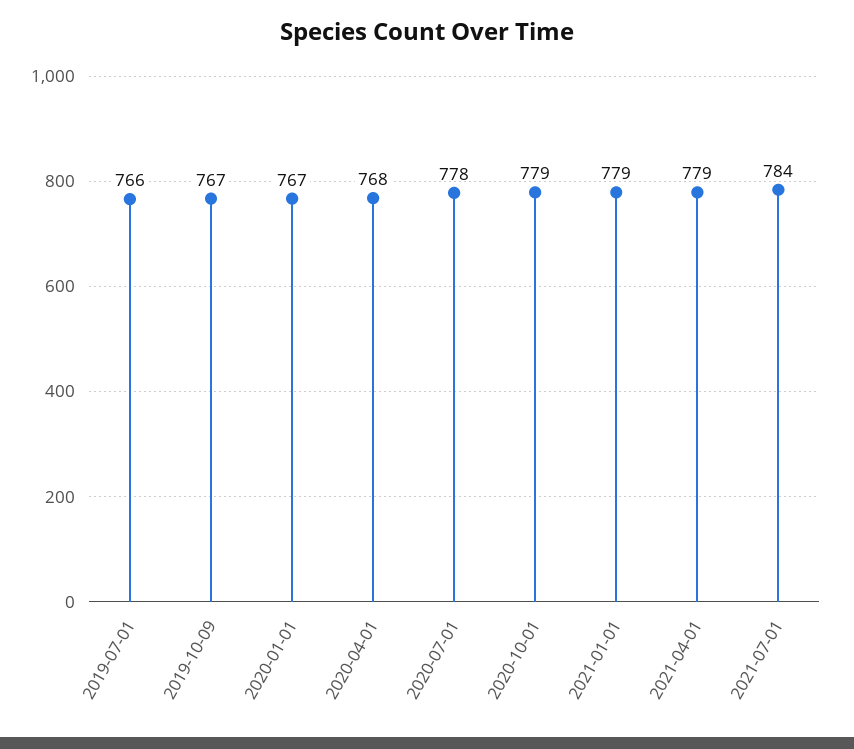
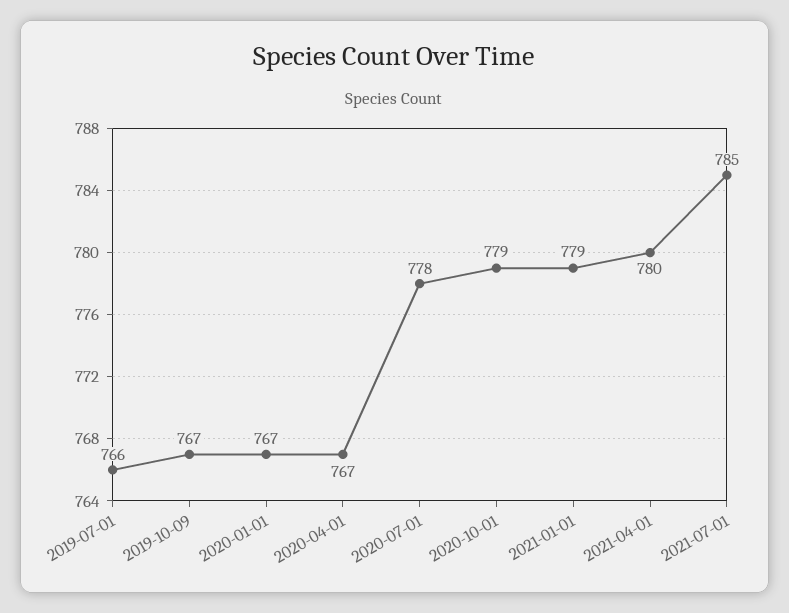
  {
    "2019-07-01": 766,
    "2019-10-09": 767,
    "2020-01-01": 767,
-   "2020-04-01": 768,
+   "2020-04-01": 767,
    "2020-07-01": 778,
    "2020-10-01": 779,
    "2021-01-01": 779,
-   "2021-04-01": 779,
+   "2021-04-01": 780,
-   "2021-07-01": 784
+   "2021-07-01": 785
  }

